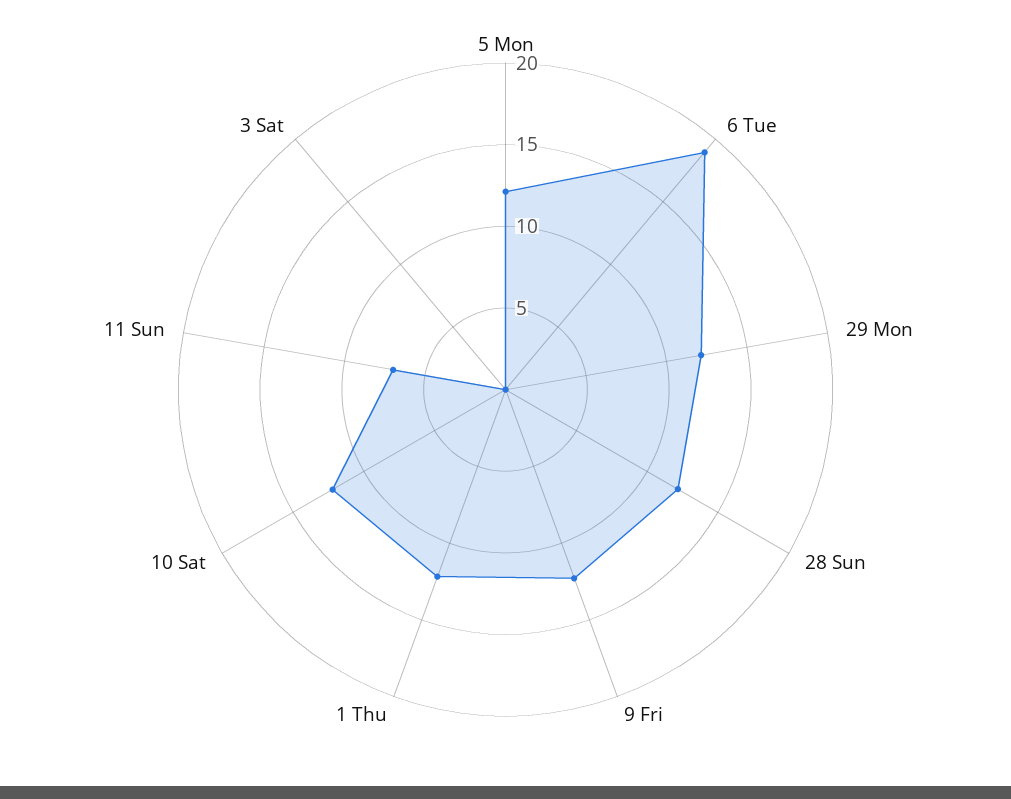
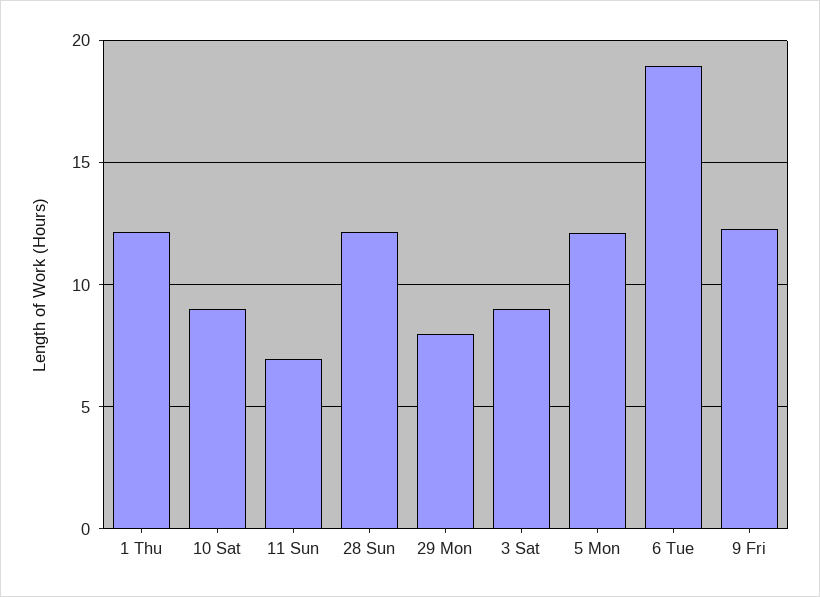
  {
    "5 Mon": 12,
    "6 Tue": 19,
-   "29 Mon": 12,
+   "29 Mon": 8,
    "28 Sun": 12,
    "9 Fri": 12.5,
    "1 Thu": 12,
-   "10 Sat": 12,
+   "10 Sat": 9,
    "11 Sun": 7,
-   "3 Sat": 0
+   "3 Sat": 9
  }

